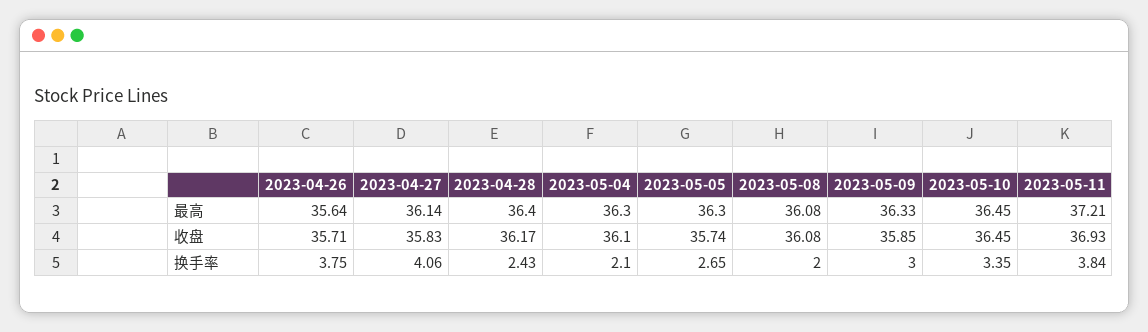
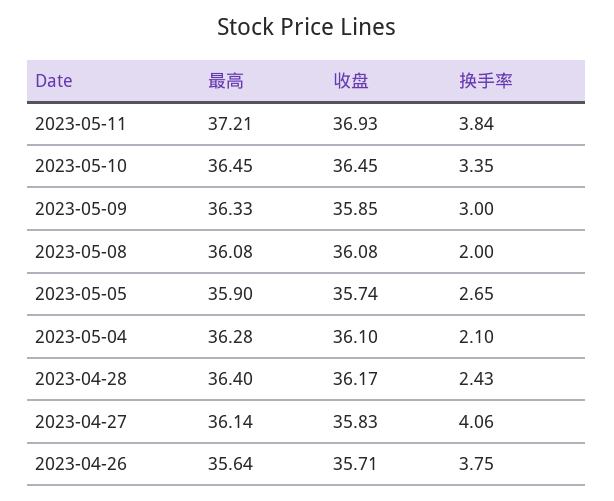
  {
    "2023-04-26": {
      "最高": 35.64,
      "收盘": 35.71,
      "换手率": 3.75
    },
    "2023-04-27": {
      "最高": 36.14,
      "收盘": 35.83,
      "换手率": 4.06
    },
    "2023-04-28": {
      "最高": 36.4,
      "收盘": 36.17,
      "换手率": 2.43
    },
    "2023-05-04": {
-     "最高": 36.3,
+     "最高": 36.28,
      "收盘": 36.1,
      "换手率": 2.1
    },
    "2023-05-05": {
-     "最高": 36.3,
+     "最高": 35.9,
      "收盘": 35.74,
      "换手率": 2.65
    },
    "2023-05-08": {
      "最高": 36.08,
      "收盘": 36.08,
      "换手率": 2
    },
    "2023-05-09": {
      "最高": 36.33,
      "收盘": 35.85,
      "换手率": 3
    },
    "2023-05-10": {
      "最高": 36.45,
      "收盘": 36.45,
      "换手率": 3.35
    },
    "2023-05-11": {
      "最高": 37.21,
      "收盘": 36.93,
      "换手率": 3.84
    }
  }

